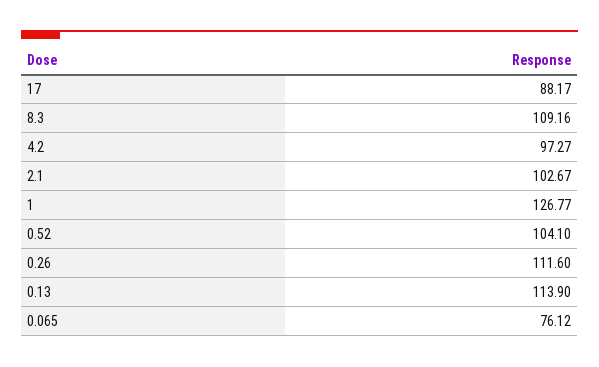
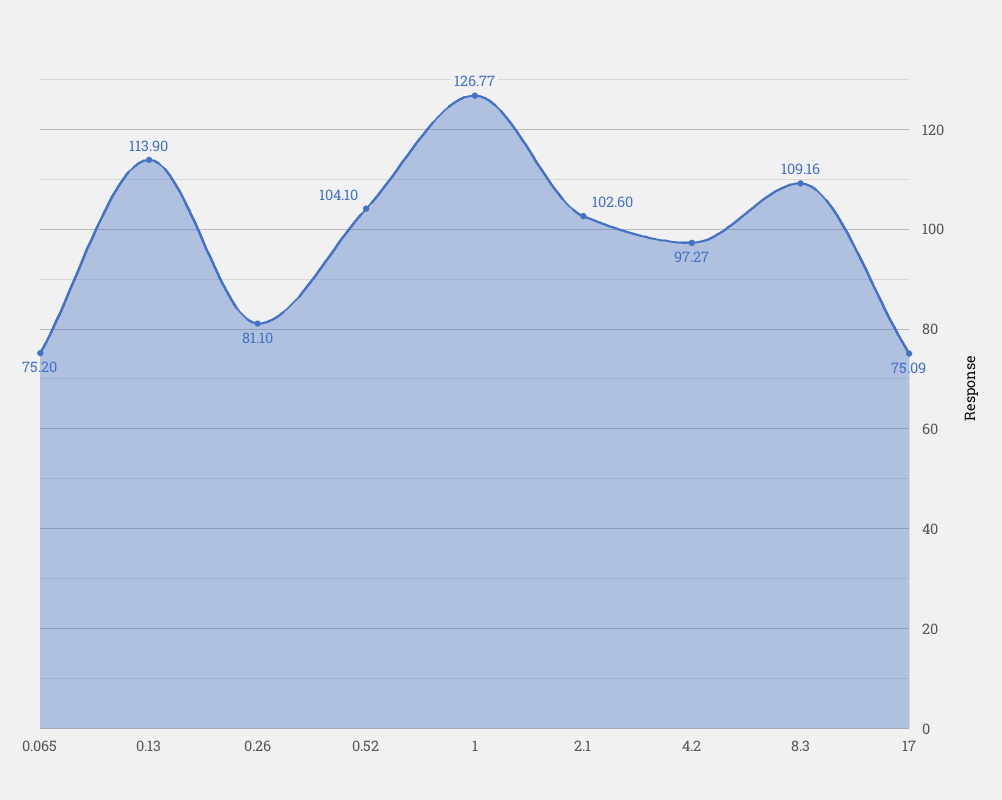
  {
-   "17": 88.17,
+   "17": 75.09,
    "8.3": 109.16,
    "4.2": 97.27,
-   "2.1": 102.67,
+   "2.1": 102.6,
    "1": 126.77,
    "0.52": 104.1,
-   "0.26": 111.6,
+   "0.26": 81.1,
    "0.13": 113.9,
-   "0.065": 76.12
+   "0.065": 75.2
  }

